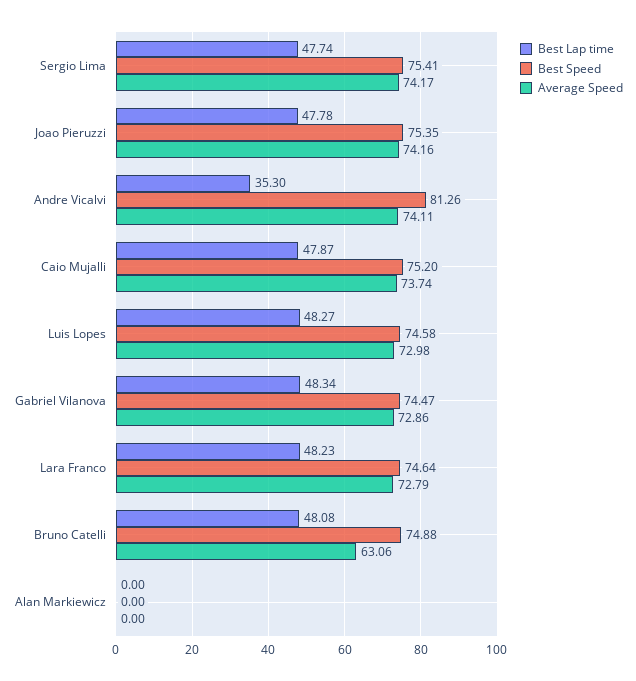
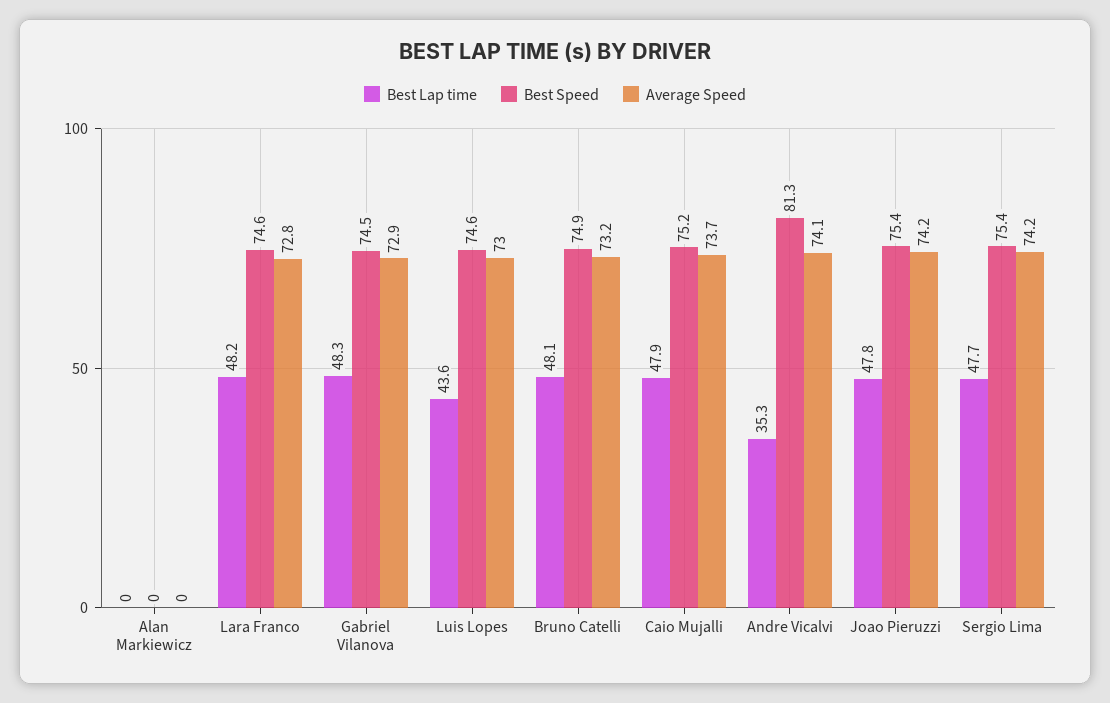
  {
    "Best Lap time": {
      "Sergio Lima": 47.74,
      "Joao Pieruzzi": 47.78,
      "Andre Vicalvi": 35.3,
      "Caio Mujalli": 47.87,
-     "Luis Lopes": 48.27,
+     "Luis Lopes": 43.6,
      "Gabriel Vilanova": 48.34,
      "Lara Franco": 48.23,
      "Bruno Catelli": 48.08,
      "Alan Markiewicz": 0
    },
    "Best Speed": {
      "Sergio Lima": 75.41,
      "Joao Pieruzzi": 75.35,
      "Andre Vicalvi": 81.26,
      "Caio Mujalli": 75.2,
      "Luis Lopes": 74.58,
      "Gabriel Vilanova": 74.47,
      "Lara Franco": 74.64,
      "Bruno Catelli": 74.88,
      "Alan Markiewicz": 0
    },
    "Average Speed": {
      "Sergio Lima": 74.17,
      "Joao Pieruzzi": 74.16,
      "Andre Vicalvi": 74.11,
      "Caio Mujalli": 73.74,
      "Luis Lopes": 72.98,
      "Gabriel Vilanova": 72.86,
      "Lara Franco": 72.79,
-     "Bruno Catelli": 63.06,
+     "Bruno Catelli": 73.2,
      "Alan Markiewicz": 0
    }
  }

